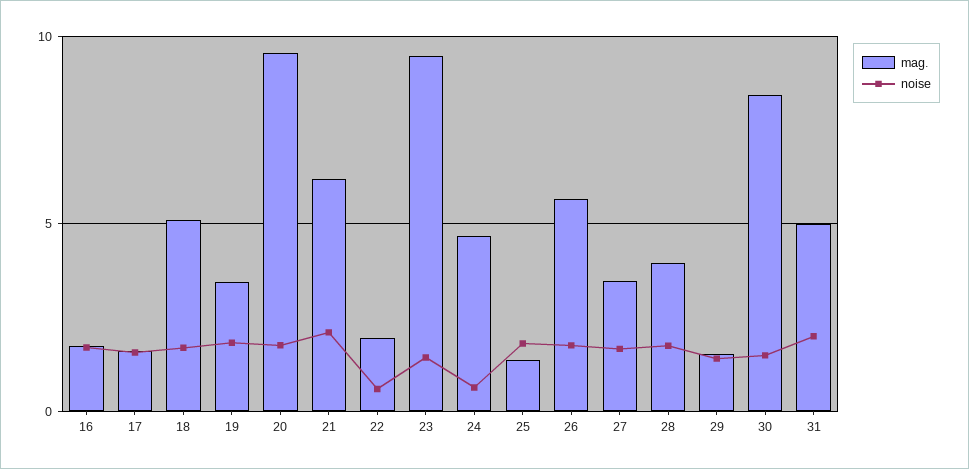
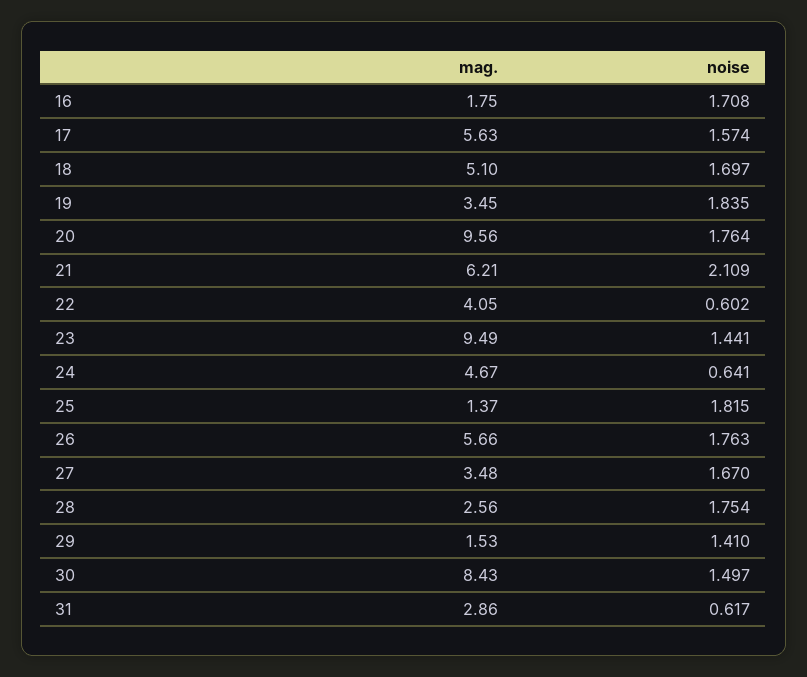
  {
    "mag.": {
      "16": 1.75,
-     "17": 1.5,
+     "17": 5.63,
      "18": 5.1,
      "19": 3.45,
      "20": 9.56,
      "21": 6.21,
-     "22": 2,
+     "22": 4.05,
      "23": 9.49,
      "24": 4.67,
      "25": 1.37,
      "26": 5.66,
      "27": 3.48,
-     "28": 4,
+     "28": 2.56,
      "29": 1.53,
      "30": 8.43,
-     "31": 5
+     "31": 2.86
    },
    "noise": {
      "16": 1.708,
      "17": 1.574,
      "18": 1.697,
      "19": 1.835,
      "20": 1.764,
      "21": 2.109,
      "22": 0.602,
      "23": 1.441,
      "24": 0.641,
      "25": 1.815,
      "26": 1.763,
      "27": 1.67,
      "28": 1.754,
      "29": 1.41,
      "30": 1.497,
-     "31": 2
+     "31": 0.617
    }
  }

